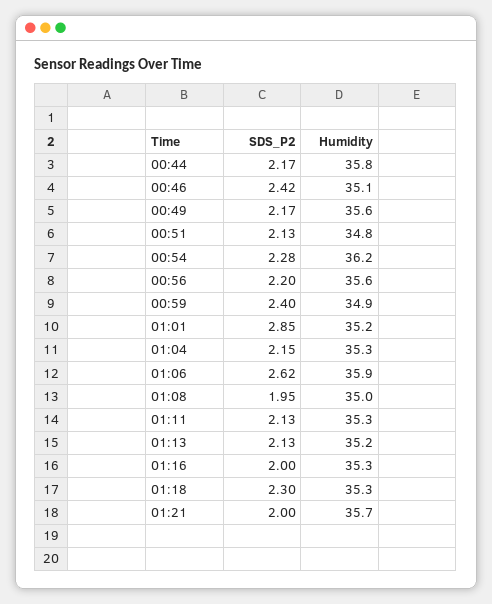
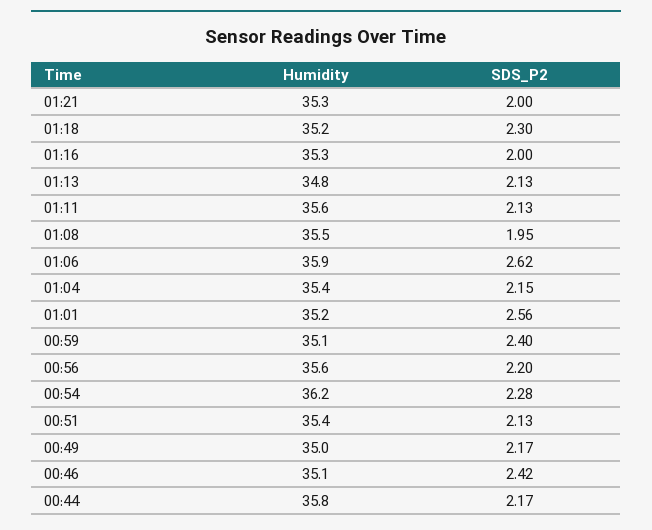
  {
    "SDS_P2": {
      "00:44": 2.17,
      "00:46": 2.42,
      "00:49": 2.17,
      "00:51": 2.13,
      "00:54": 2.28,
      "00:56": 2.2,
      "00:59": 2.4,
-     "01:01": 2.85,
+     "01:01": 2.56,
      "01:04": 2.15,
      "01:06": 2.62,
      "01:08": 1.95,
      "01:11": 2.13,
      "01:13": 2.13,
      "01:16": 2,
      "01:18": 2.3,
      "01:21": 2
    },
    "Humidity": {
      "00:44": 35.8,
      "00:46": 35.1,
-     "00:49": 35.6,
+     "00:49": 35,
-     "00:51": 34.8,
+     "00:51": 35.4,
      "00:54": 36.2,
      "00:56": 35.6,
-     "00:59": 34.9,
+     "00:59": 35.1,
      "01:01": 35.2,
-     "01:04": 35.3,
+     "01:04": 35.4,
      "01:06": 35.9,
-     "01:08": 35,
+     "01:08": 35.5,
-     "01:11": 35.3,
+     "01:11": 35.6,
-     "01:13": 35.2,
+     "01:13": 34.8,
      "01:16": 35.3,
-     "01:18": 35.3,
+     "01:18": 35.2,
-     "01:21": 35.7
+     "01:21": 35.3
    }
  }

